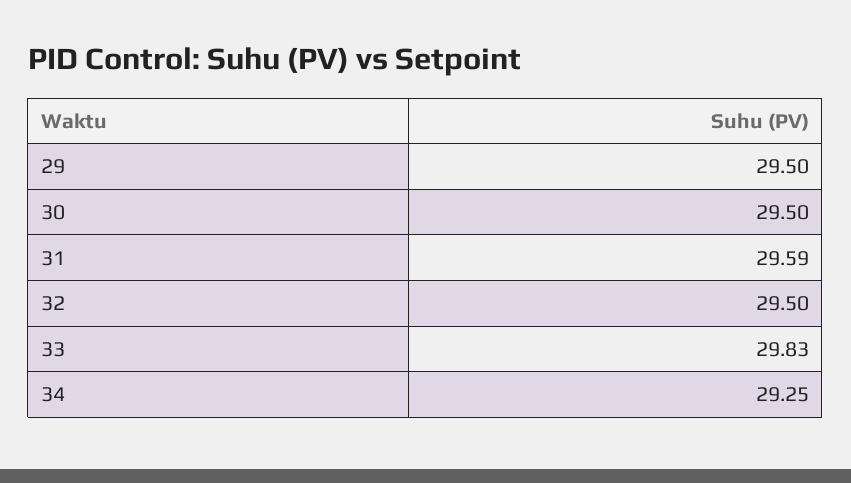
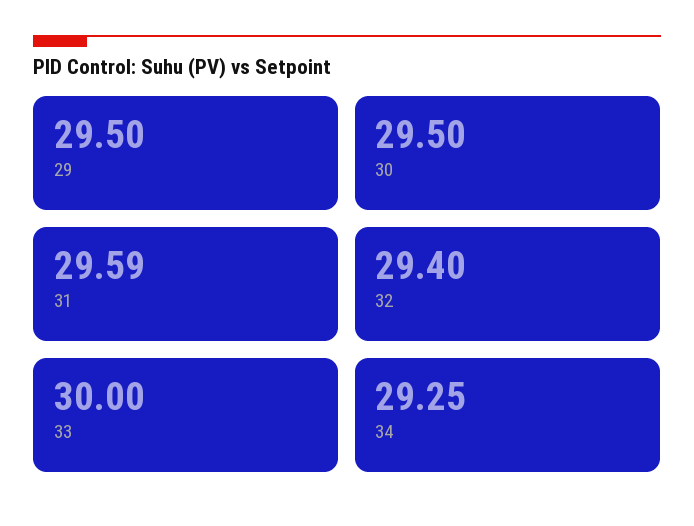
  {
    "29": 29.5,
    "30": 29.5,
    "31": 29.59,
-   "32": 29.5,
+   "32": 29.4,
-   "33": 29.83,
+   "33": 30,
    "34": 29.25
  }

